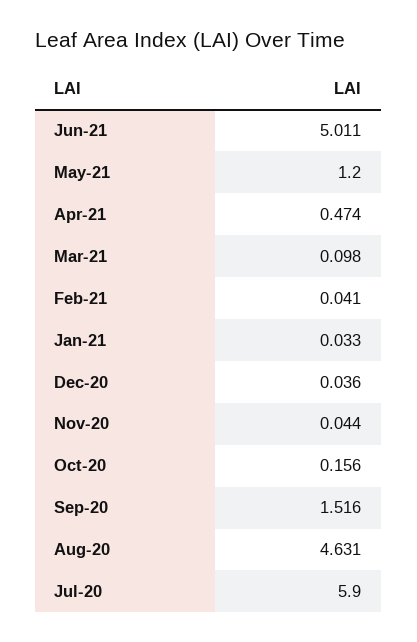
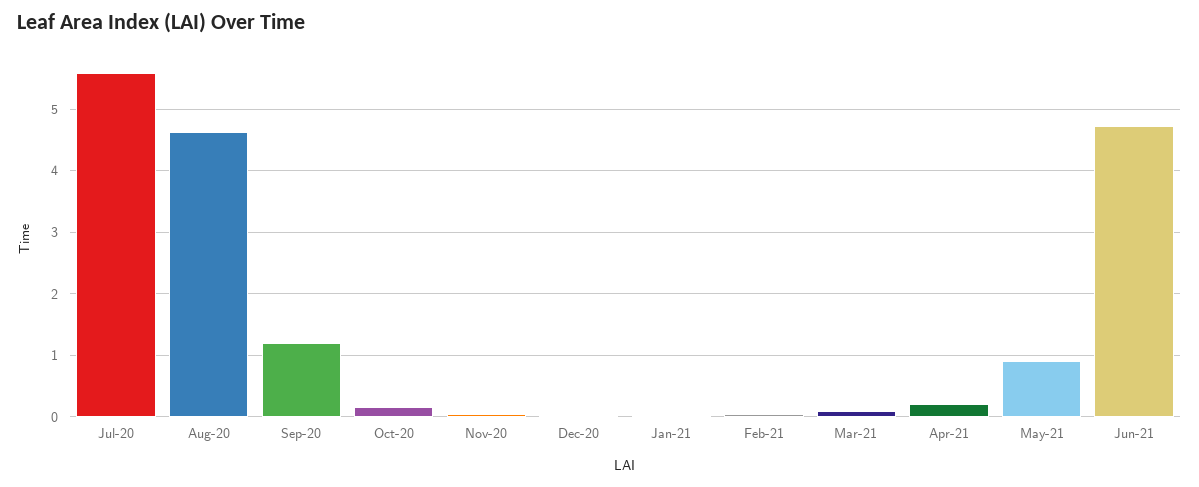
  {
-   "Jun-21": 5.011,
+   "Jun-21": 4.7,
-   "May-21": 1.2,
+   "May-21": 0.9,
-   "Apr-21": 0.474,
+   "Apr-21": 0.2,
    "Mar-21": 0.098,
    "Feb-21": 0.041,
    "Jan-21": 0.033,
    "Dec-20": 0.036,
    "Nov-20": 0.044,
    "Oct-20": 0.156,
-   "Sep-20": 1.516,
+   "Sep-20": 1.2,
    "Aug-20": 4.631,
-   "Jul-20": 5.9
+   "Jul-20": 5.6
  }

